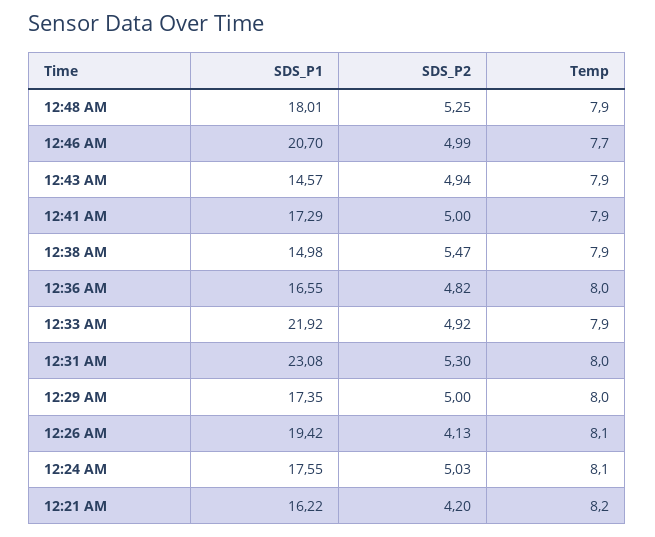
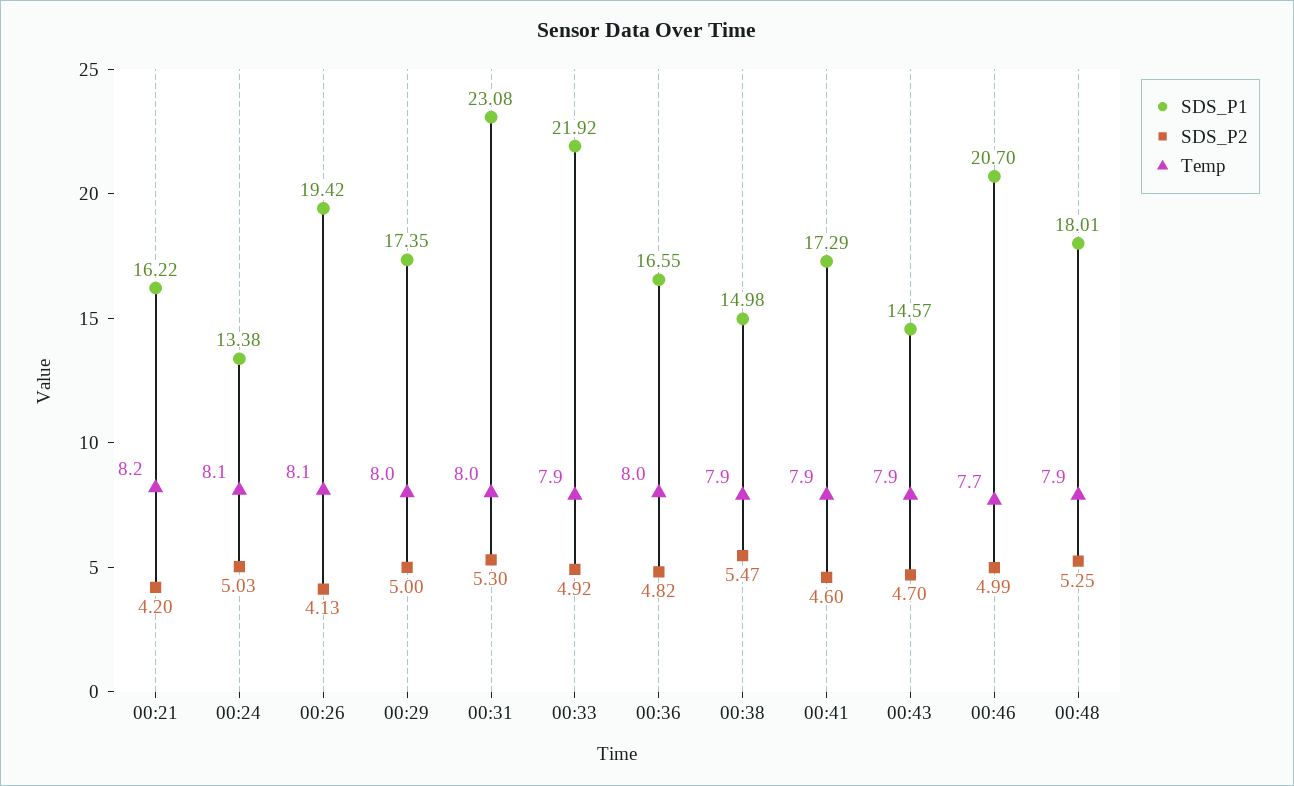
  {
    "SDS_P1": {
      "12:48 AM": 18.01,
      "12:46 AM": 20.7,
      "12:43 AM": 14.57,
      "12:41 AM": 17.29,
      "12:38 AM": 14.98,
      "12:36 AM": 16.55,
      "12:33 AM": 21.92,
      "12:31 AM": 23.08,
      "12:29 AM": 17.35,
      "12:26 AM": 19.42,
-     "12:24 AM": 17.55,
+     "12:24 AM": 13.38,
      "12:21 AM": 16.22
    },
    "SDS_P2": {
      "12:48 AM": 5.25,
      "12:46 AM": 4.99,
-     "12:43 AM": 4.94,
+     "12:43 AM": 4.7,
-     "12:41 AM": 5,
+     "12:41 AM": 4.6,
      "12:38 AM": 5.47,
      "12:36 AM": 4.82,
      "12:33 AM": 4.92,
      "12:31 AM": 5.3,
      "12:29 AM": 5,
      "12:26 AM": 4.13,
      "12:24 AM": 5.03,
      "12:21 AM": 4.2
    },
    "Temp": {
      "12:48 AM": 7.9,
      "12:46 AM": 7.7,
      "12:43 AM": 7.9,
      "12:41 AM": 7.9,
      "12:38 AM": 7.9,
      "12:36 AM": 8,
      "12:33 AM": 7.9,
      "12:31 AM": 8,
      "12:29 AM": 8,
      "12:26 AM": 8.1,
      "12:24 AM": 8.1,
      "12:21 AM": 8.2
    }
  }

